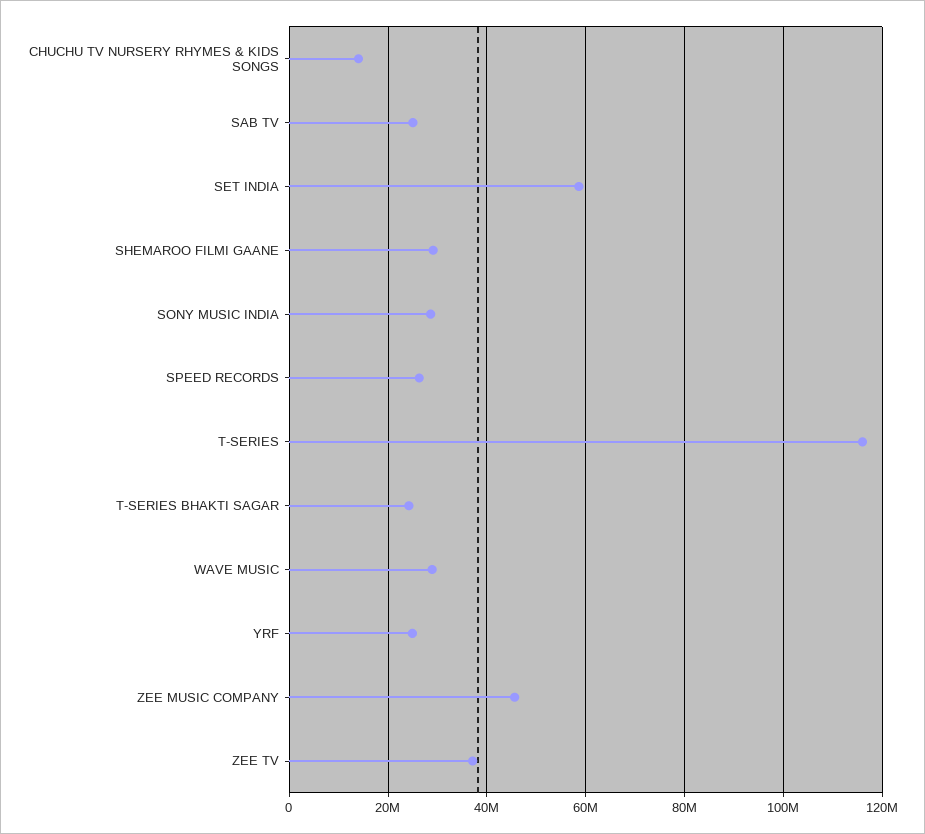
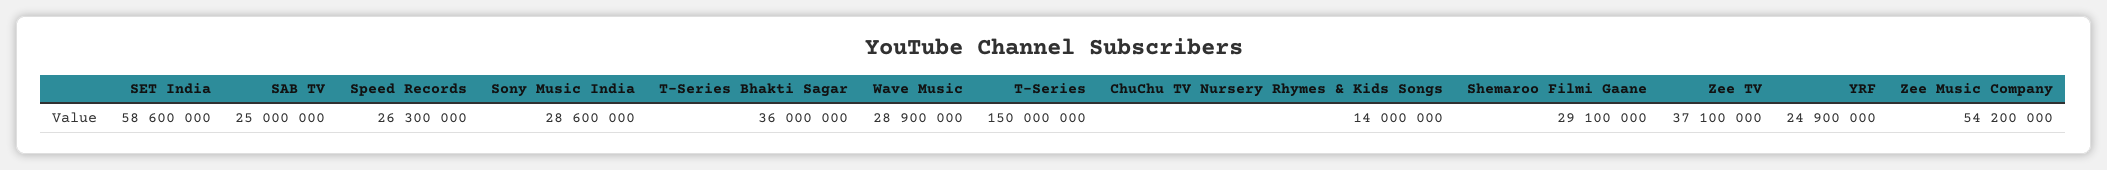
  {
    "CHUCHU TV NURSERY RHYMES & KIDS SONGS": 14000000,
    "SAB TV": 25000000,
    "SET INDIA": 58600000,
    "SHEMAROO FILMI GAANE": 29100000,
    "SONY MUSIC INDIA": 28600000,
    "SPEED RECORDS": 26300000,
-   "T-SERIES": 116000000,
+   "T-SERIES": 150000000,
-   "T-SERIES BHAKTI SAGAR": 24000000,
+   "T-SERIES BHAKTI SAGAR": 36000000,
    "WAVE MUSIC": 28900000,
    "YRF": 24900000,
-   "ZEE MUSIC COMPANY": 46000000,
+   "ZEE MUSIC COMPANY": 54200000,
    "ZEE TV": 37100000
  }

